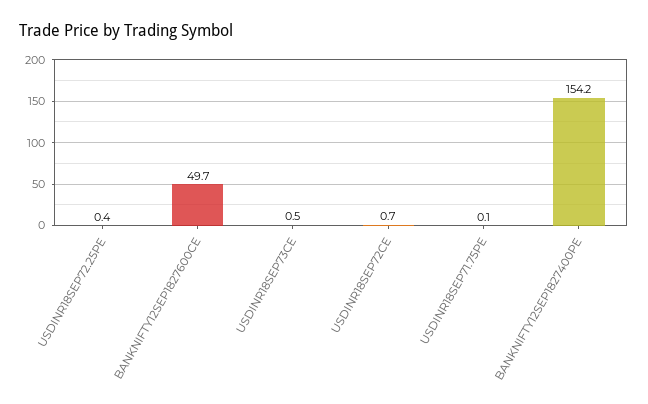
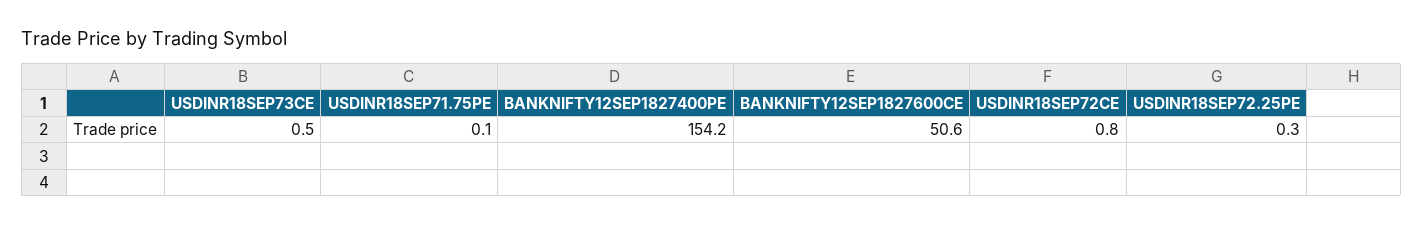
  {
-   "USDINR18SEP72.25PE": 0.4,
+   "USDINR18SEP72.25PE": 0.3,
-   "BANKNIFTY12SEP1827600CE": 49.7,
+   "BANKNIFTY12SEP1827600CE": 50.6,
    "USDINR18SEP73CE": 0.5,
-   "USDINR18SEP72CE": 0.7,
+   "USDINR18SEP72CE": 0.8,
    "USDINR18SEP71.75PE": 0.1,
    "BANKNIFTY12SEP1827400PE": 154.2
  }

